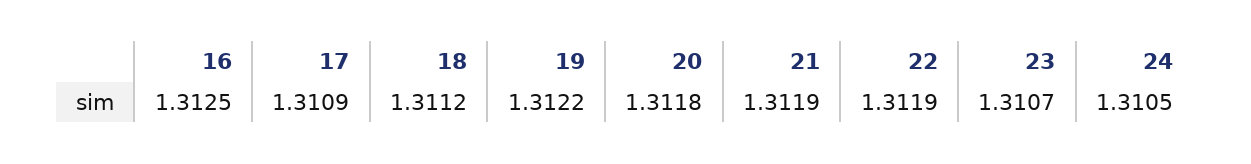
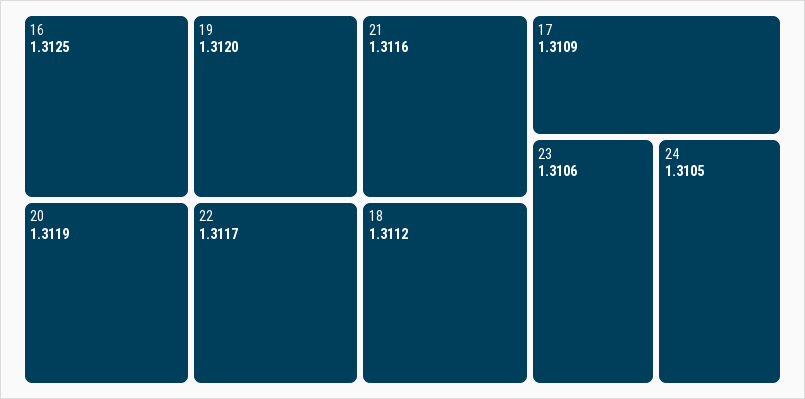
  {
    "16": 1.3125,
    "17": 1.3109,
    "18": 1.3112,
-   "19": 1.3122,
+   "19": 1.312,
-   "20": 1.3118,
+   "20": 1.3119,
-   "21": 1.3119,
+   "21": 1.3116,
-   "22": 1.3119,
+   "22": 1.3117,
-   "23": 1.3107,
+   "23": 1.3106,
    "24": 1.3105
  }

